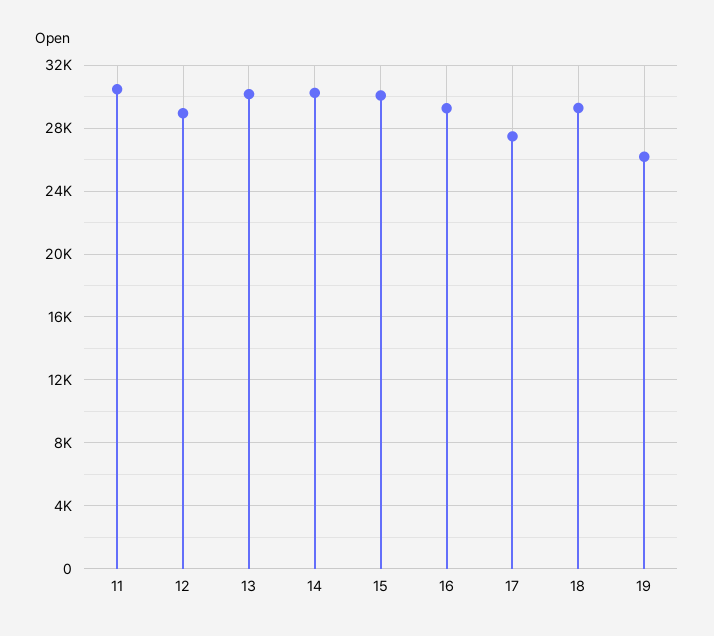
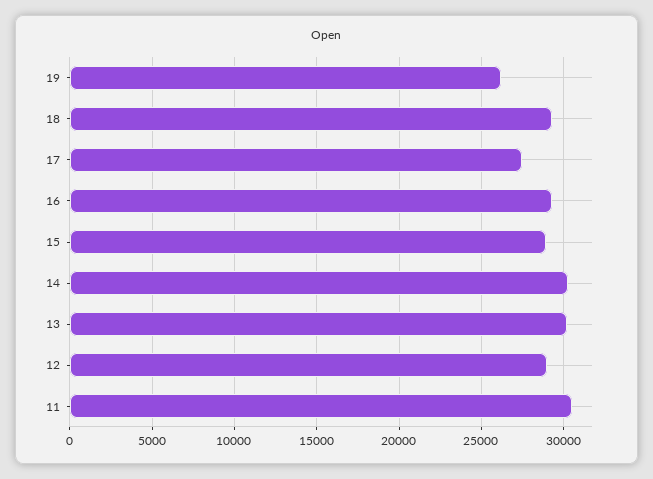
  {
    "11": 30500,
    "12": 29000,
    "13": 30000,
    "14": 30500,
-   "15": 30000,
+   "15": 29000,
    "16": 29500,
    "17": 27500,
    "18": 29500,
    "19": 26000
  }

